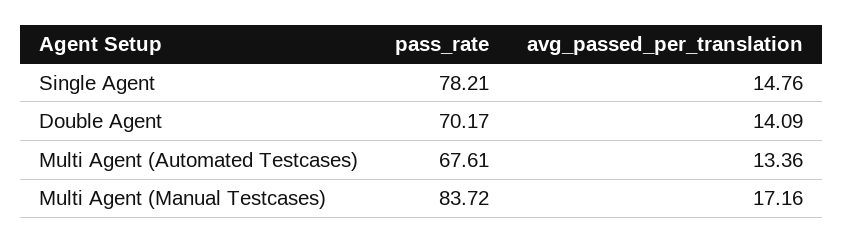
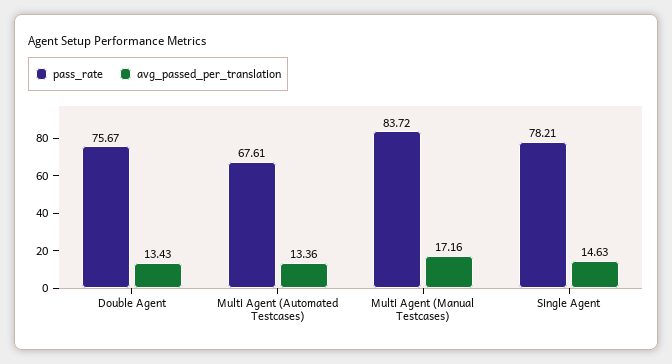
  {
    "pass_rate": {
      "Single Agent": 78.21,
-     "Double Agent": 70.17,
+     "Double Agent": 75.67,
      "Multi Agent (Automated Testcases)": 67.61,
      "Multi Agent (Manual Testcases)": 83.72
    },
    "avg_passed_per_translation": {
-     "Single Agent": 14.76,
+     "Single Agent": 14.63,
-     "Double Agent": 14.09,
+     "Double Agent": 13.43,
      "Multi Agent (Automated Testcases)": 13.36,
      "Multi Agent (Manual Testcases)": 17.16
    }
  }

